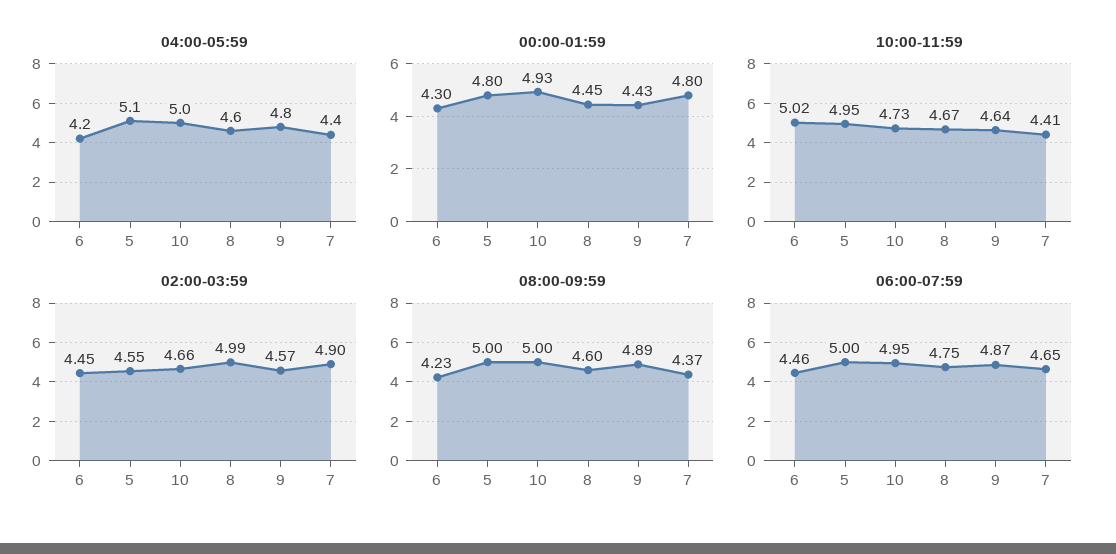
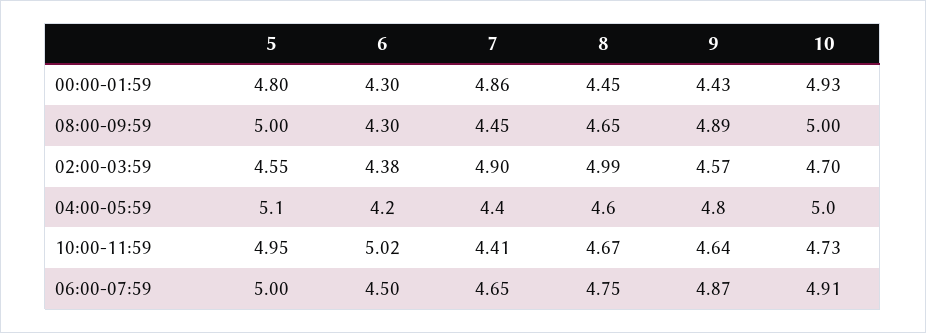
  {
    "04:00-05:59": {
      "6": 4.2,
      "5": 5.1,
      "10": 5,
      "8": 4.6,
      "9": 4.8,
      "7": 4.4
    },
    "00:00-01:59": {
      "6": 4.3,
      "5": 4.8,
      "10": 4.93,
      "8": 4.45,
      "9": 4.43,
-     "7": 4.8
+     "7": 4.86
    },
    "10:00-11:59": {
      "6": 5.02,
      "5": 4.95,
      "10": 4.73,
      "8": 4.67,
      "9": 4.64,
      "7": 4.41
    },
    "02:00-03:59": {
-     "6": 4.45,
+     "6": 4.38,
      "5": 4.55,
-     "10": 4.66,
+     "10": 4.7,
      "8": 4.99,
      "9": 4.57,
      "7": 4.9
    },
    "08:00-09:59": {
-     "6": 4.23,
+     "6": 4.3,
      "5": 5,
      "10": 5,
-     "8": 4.6,
+     "8": 4.65,
      "9": 4.89,
-     "7": 4.37
+     "7": 4.45
    },
    "06:00-07:59": {
-     "6": 4.46,
+     "6": 4.5,
      "5": 5,
-     "10": 4.95,
+     "10": 4.91,
      "8": 4.75,
      "9": 4.87,
      "7": 4.65
    }
  }

